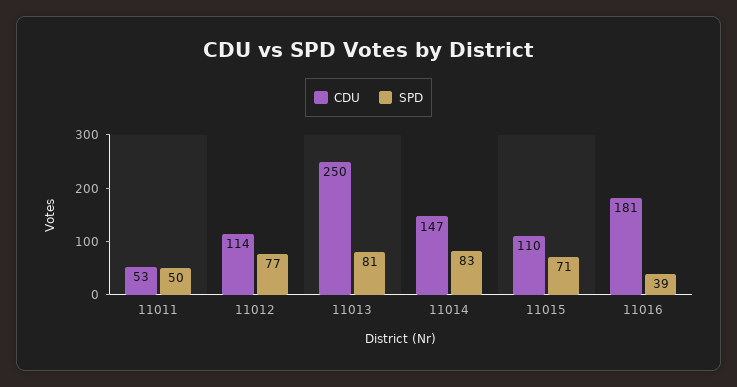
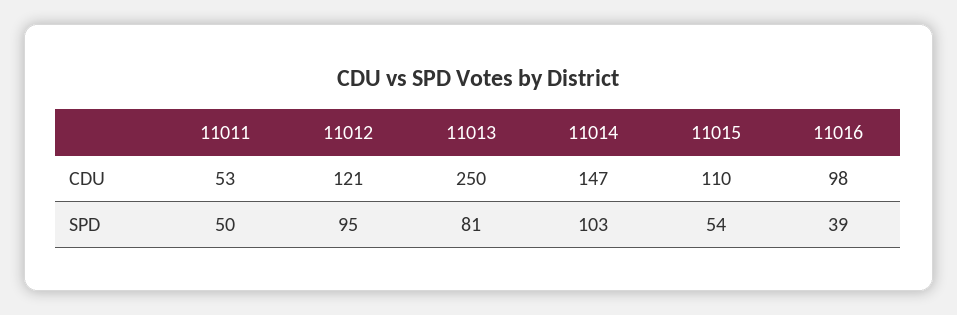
  {
    "CDU": {
      "11011": 53,
-     "11012": 114,
+     "11012": 121,
      "11013": 250,
      "11014": 147,
      "11015": 110,
-     "11016": 181
+     "11016": 98
    },
    "SPD": {
      "11011": 50,
-     "11012": 77,
+     "11012": 95,
      "11013": 81,
-     "11014": 83,
+     "11014": 103,
-     "11015": 71,
+     "11015": 54,
      "11016": 39
    }
  }

